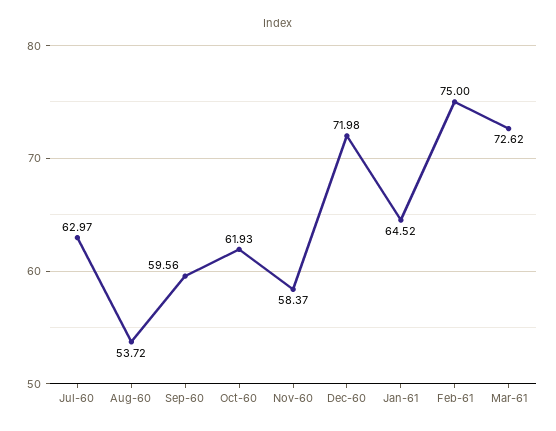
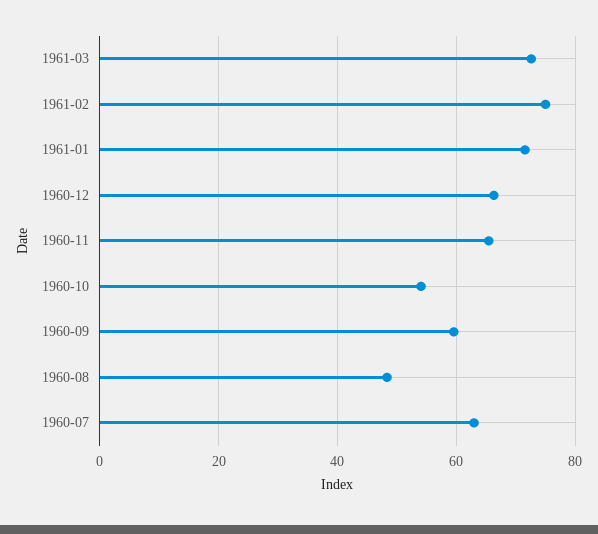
  {
    "Jul-60": 62.97,
-   "Aug-60": 53.72,
+   "Aug-60": 48,
    "Sep-60": 59.56,
-   "Oct-60": 61.93,
+   "Oct-60": 54,
-   "Nov-60": 58.37,
+   "Nov-60": 66,
-   "Dec-60": 71.98,
+   "Dec-60": 66,
-   "Jan-61": 64.52,
+   "Jan-61": 72,
    "Feb-61": 75,
    "Mar-61": 72.62
  }

